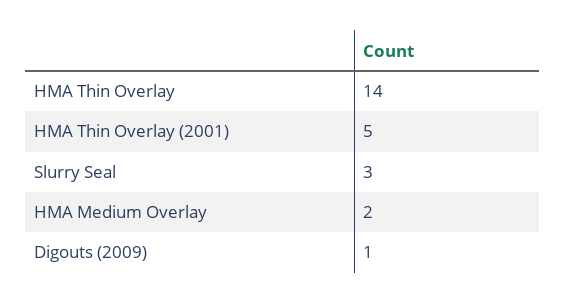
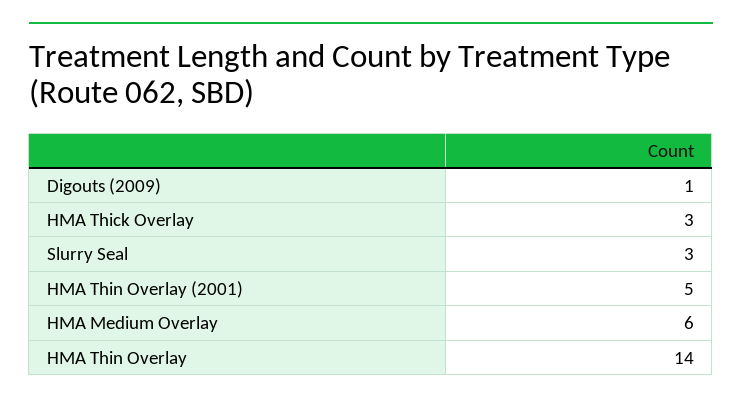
  {
    "HMA Thin Overlay": 14,
    "HMA Thin Overlay (2001)": 5,
    "Slurry Seal": 3,
-   "HMA Medium Overlay": 2,
+   "HMA Medium Overlay": 6,
-   "Digouts (2009)": 1
+   "Digouts (2009)": 1,
+   "HMA Thick Overlay": 3
  }

